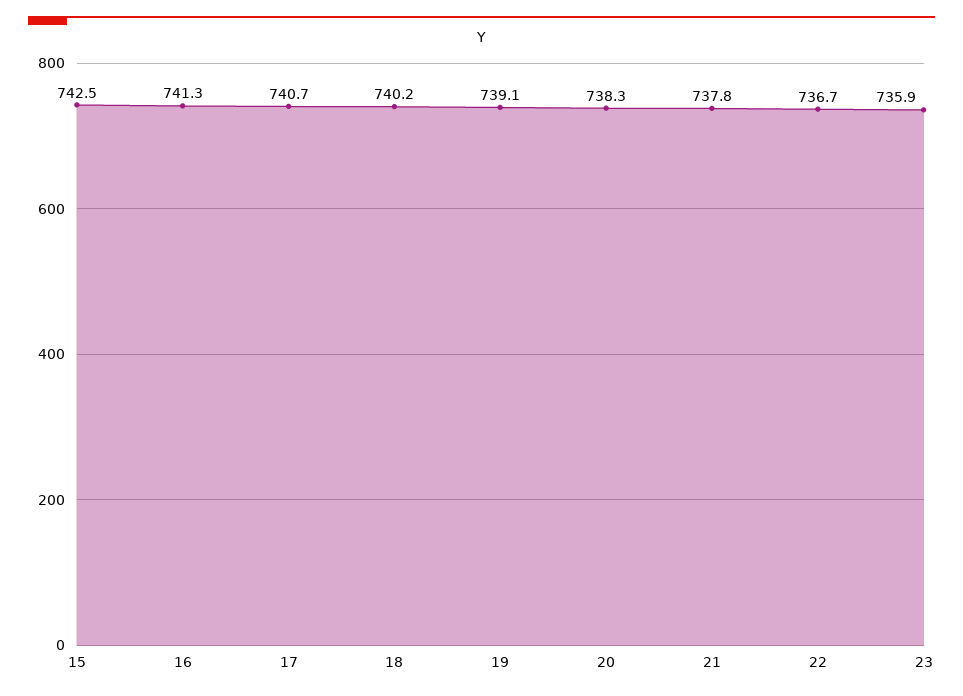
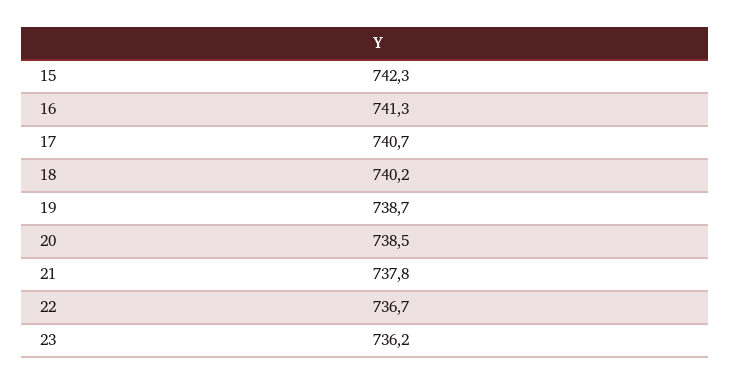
  {
-   "15": 742.5,
+   "15": 742.3,
    "16": 741.3,
    "17": 740.7,
    "18": 740.2,
-   "19": 739.1,
+   "19": 738.7,
-   "20": 738.3,
+   "20": 738.5,
    "21": 737.8,
    "22": 736.7,
-   "23": 735.9
+   "23": 736.2
  }

